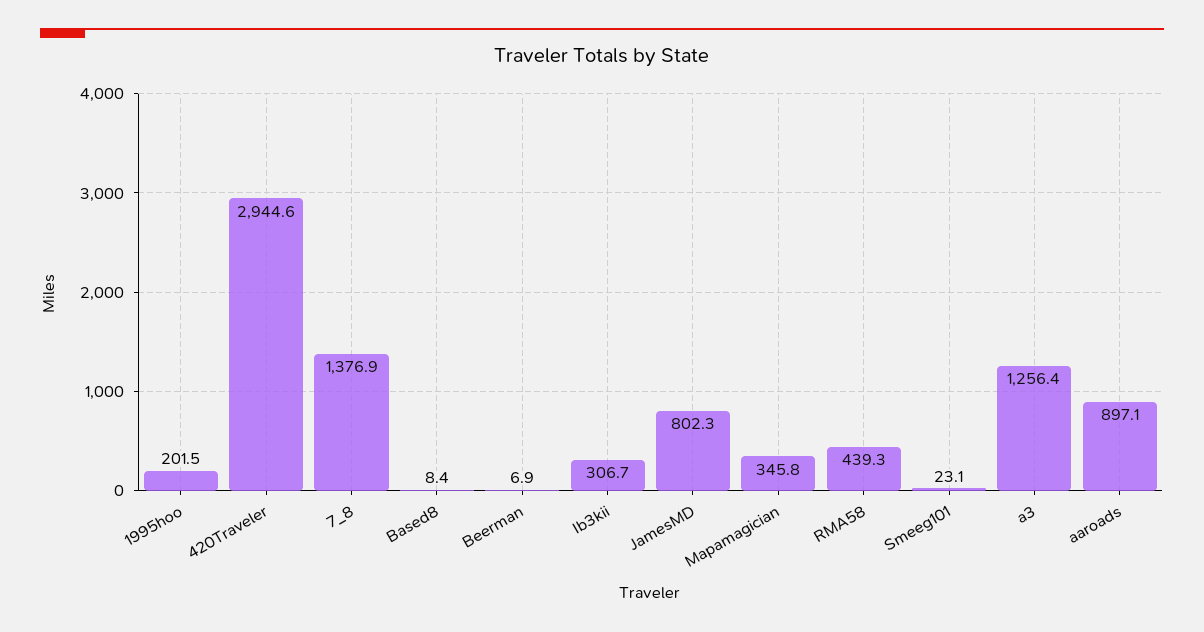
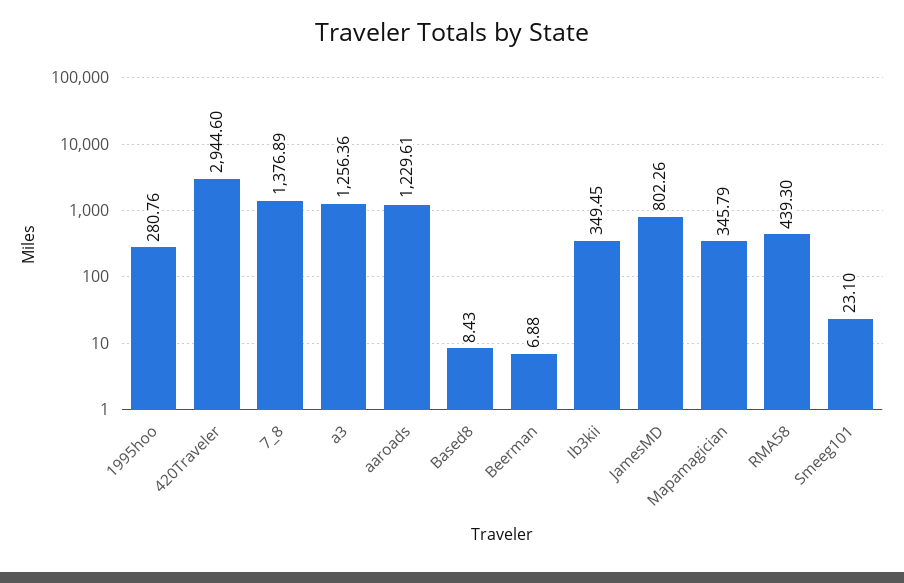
  {
-   "1995hoo": 201.5,
+   "1995hoo": 280.76,
    "420Traveler": 2944.6,
    "7_8": 1376.89,
    "Based8": 8.43,
    "Beerman": 6.88,
-   "Ib3kii": 306.7,
+   "Ib3kii": 349.45,
    "JamesMD": 802.26,
    "Mapamagician": 345.79,
    "RMA58": 439.3,
    "Smeeg101": 23.1,
    "a3": 1256.36,
-   "aaroads": 897.1
+   "aaroads": 1229.61
  }

